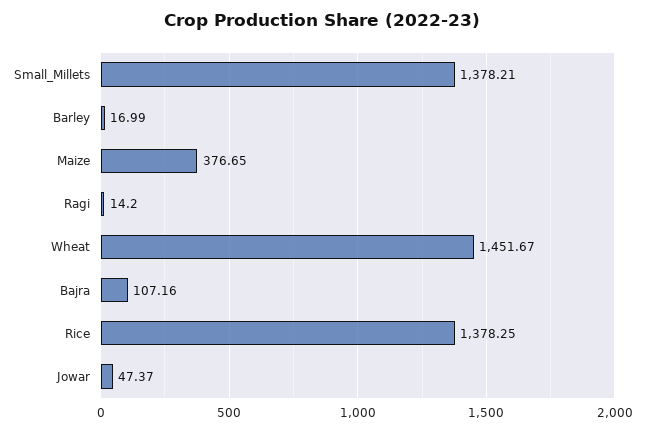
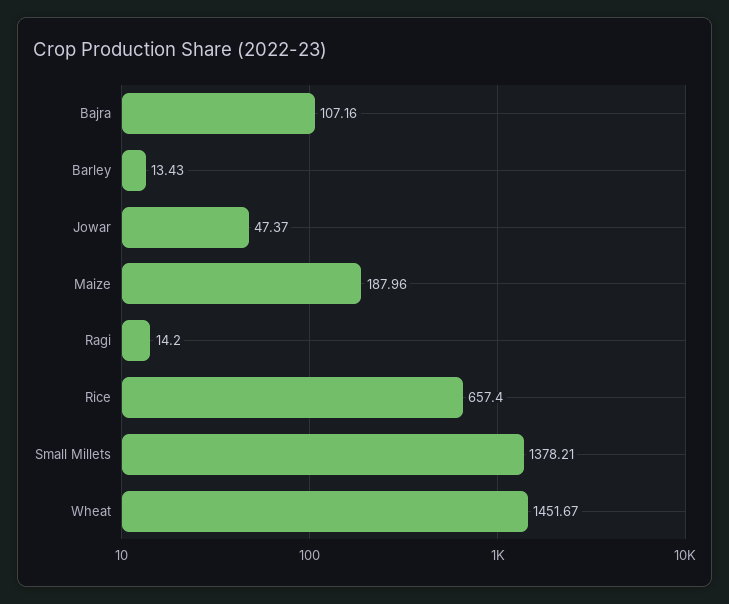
  {
    "Small_Millets": 1378.21,
-   "Barley": 16.99,
+   "Barley": 13.43,
-   "Maize": 376.65,
+   "Maize": 187.96,
    "Ragi": 14.2,
    "Wheat": 1451.67,
    "Bajra": 107.16,
-   "Rice": 1378.25,
+   "Rice": 657.4,
    "Jowar": 47.37
  }

